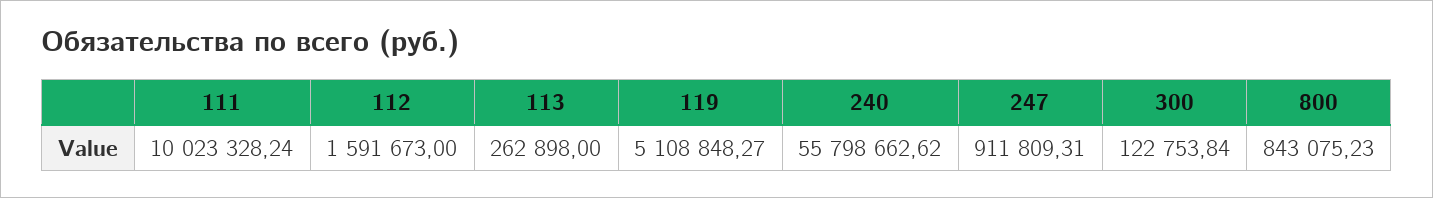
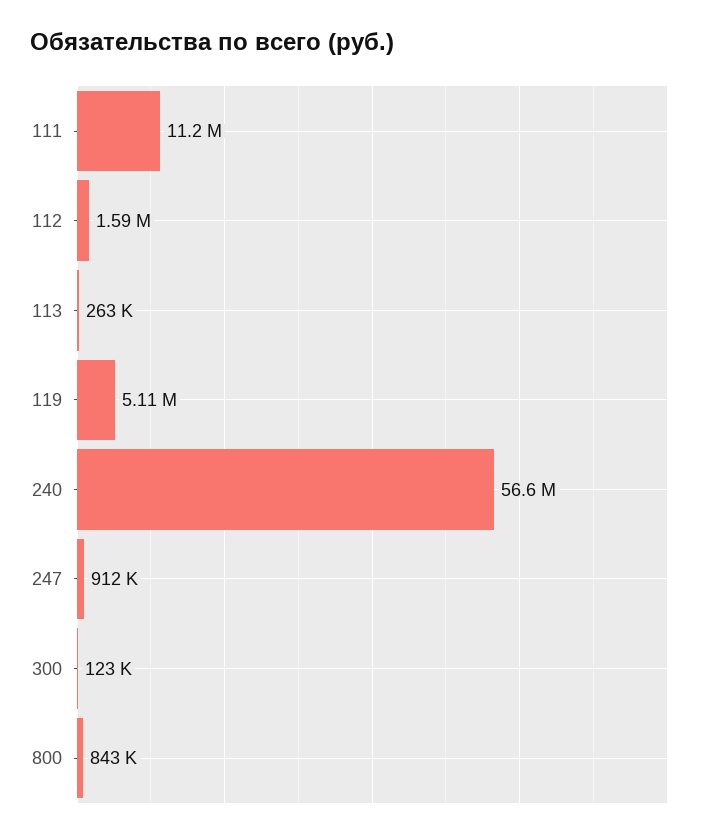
  {
-   "111": 10023328.24,
+   "111": 11200000,
    "112": 1591673,
    "113": 262898,
    "119": 5108848.27,
-   "240": 55798662.62,
+   "240": 56600000,
    "247": 911809.31,
    "300": 122753.84,
    "800": 843075.23
  }

